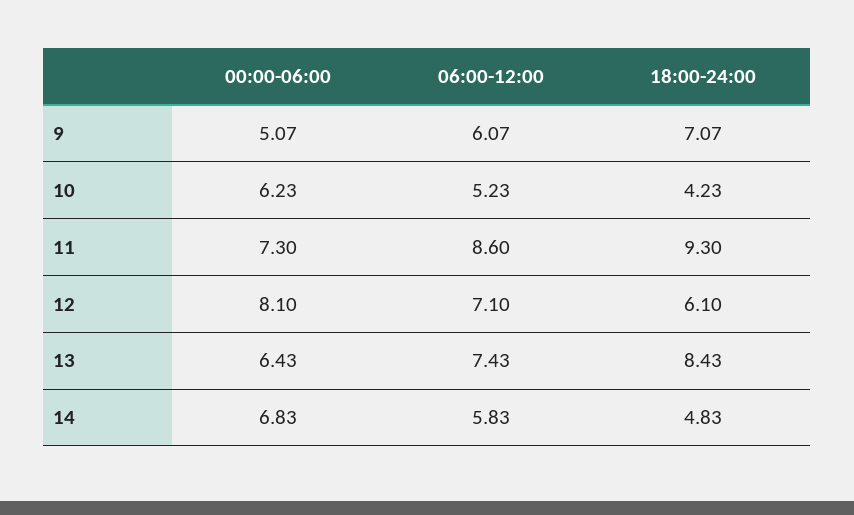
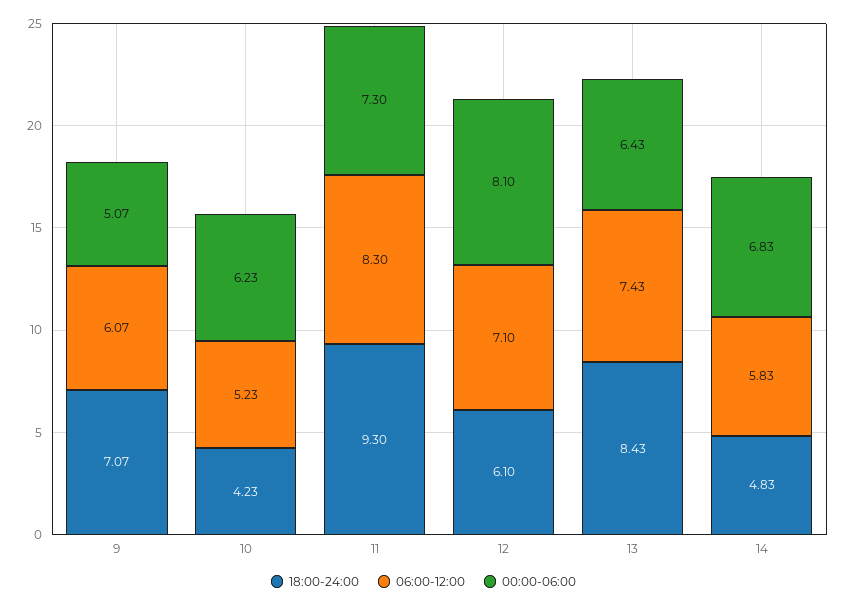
  {
    "00:00-06:00": {
      "9": 5.07,
      "10": 6.23,
      "11": 7.3,
      "12": 8.1,
      "13": 6.43,
      "14": 6.83
    },
    "06:00-12:00": {
      "9": 6.07,
      "10": 5.23,
-     "11": 8.6,
+     "11": 8.3,
      "12": 7.1,
      "13": 7.43,
      "14": 5.83
    },
    "18:00-24:00": {
      "9": 7.07,
      "10": 4.23,
      "11": 9.3,
      "12": 6.1,
      "13": 8.43,
      "14": 4.83
    }
  }

